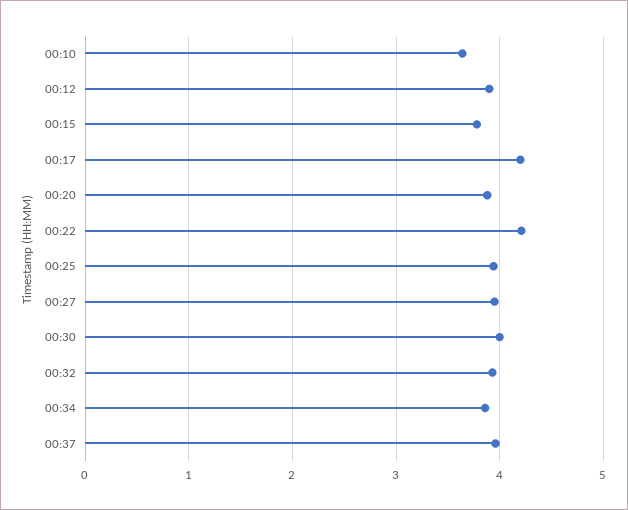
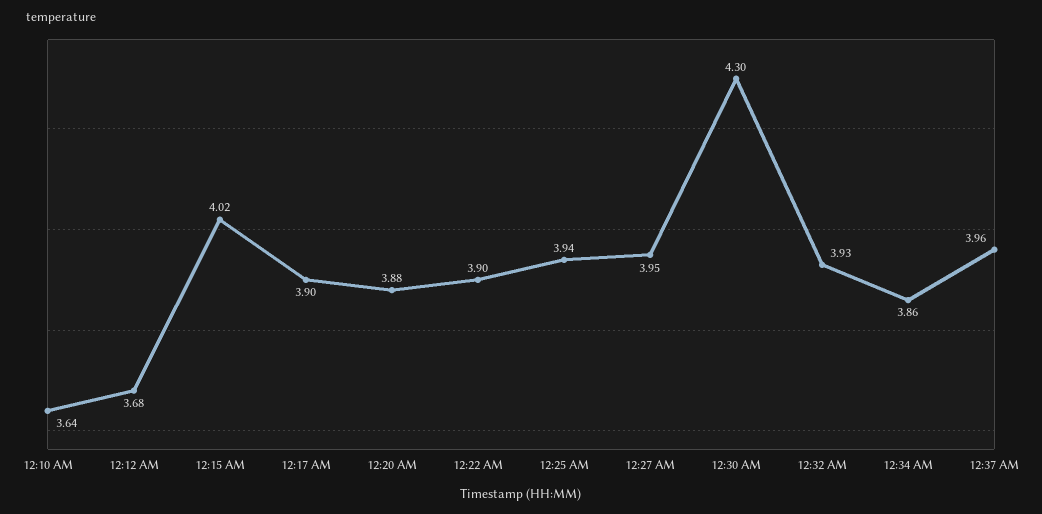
  {
    "00:10": 3.64,
-   "00:12": 3.9,
+   "00:12": 3.68,
-   "00:15": 3.8,
+   "00:15": 4.02,
-   "00:17": 4.2,
+   "00:17": 3.9,
    "00:20": 3.88,
-   "00:22": 4.2,
+   "00:22": 3.9,
    "00:25": 3.94,
    "00:27": 3.95,
-   "00:30": 4,
+   "00:30": 4.3,
    "00:32": 3.93,
    "00:34": 3.86,
    "00:37": 3.96
  }

